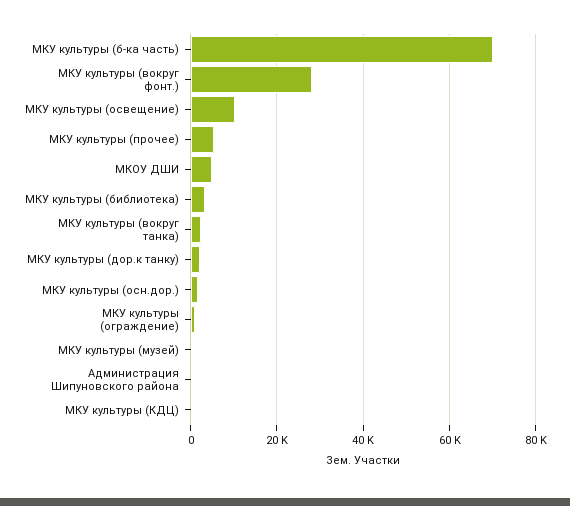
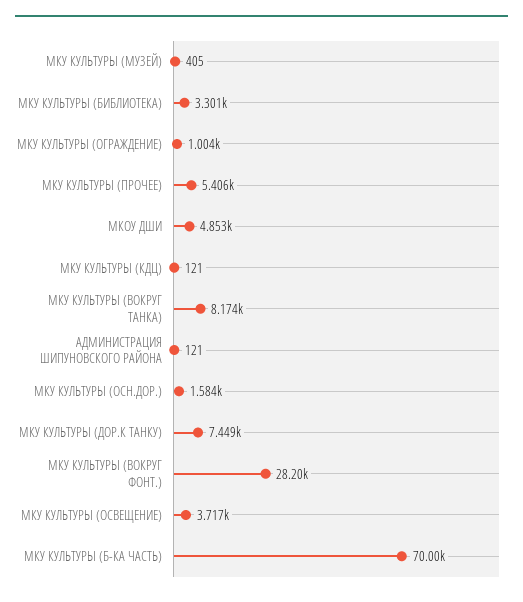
  {
    "МКУ культуры (б-ка часть)": 70000,
    "МКУ культуры (вокруг фонт.)": 28200,
-   "МКУ культуры (освещение)": 10000,
+   "МКУ культуры (освещение)": 3717,
    "МКУ культуры (прочее)": 5406,
    "МКОУ ДШИ": 4853,
    "МКУ культуры (библиотека)": 3301,
-   "МКУ культуры (вокруг танка)": 2000,
+   "МКУ культуры (вокруг танка)": 8174,
-   "МКУ культуры (дор.к танку)": 2000,
+   "МКУ культуры (дор.к танку)": 7449,
    "МКУ культуры (осн.дор.)": 1584,
    "МКУ культуры (ограждение)": 1004,
    "МКУ культуры (музей)": 405,
    "Администрация Шипуновского района": 121,
    "МКУ культуры (КДЦ)": 121
  }

